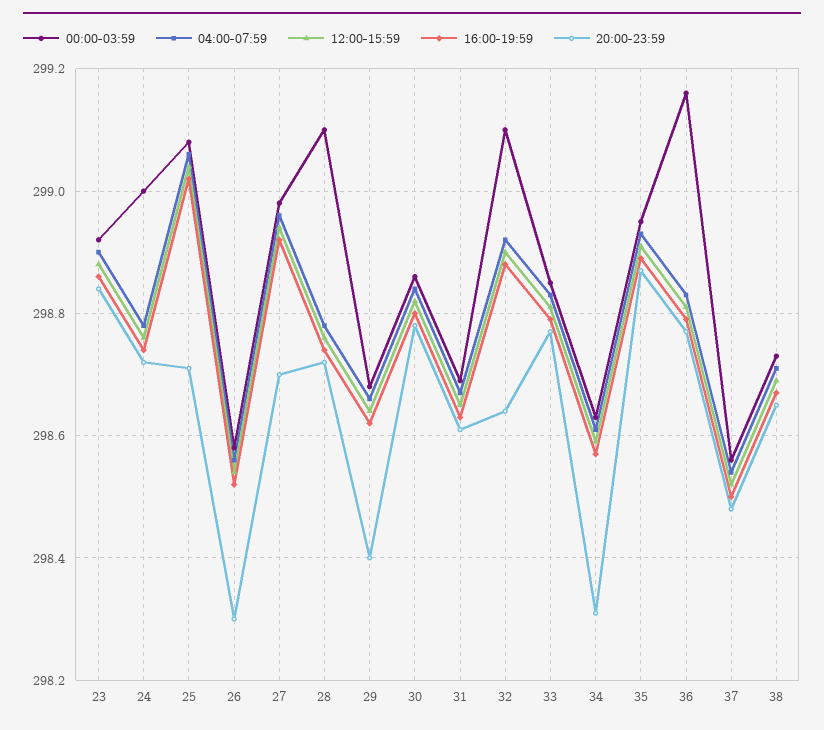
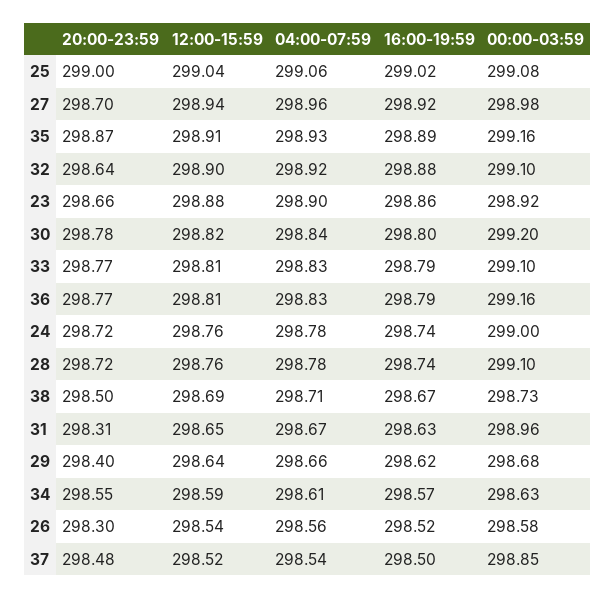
  {
    "00:00-03:59": {
      "23": 298.92,
      "24": 299,
      "25": 299.08,
      "26": 298.58,
      "27": 298.98,
      "28": 299.1,
      "29": 298.68,
-     "30": 298.85,
+     "30": 299.2,
-     "31": 298.7,
+     "31": 298.96,
      "32": 299.1,
-     "33": 298.85,
+     "33": 299.1,
      "34": 298.63,
-     "35": 298.95,
+     "35": 299.16,
      "36": 299.16,
-     "37": 298.55,
+     "37": 298.85,
      "38": 298.73
    },
    "04:00-07:59": {
      "23": 298.9,
      "24": 298.78,
      "25": 299.06,
      "26": 298.56,
      "27": 298.96,
      "28": 298.78,
      "29": 298.66,
      "30": 298.84,
      "31": 298.67,
      "32": 298.92,
      "33": 298.83,
      "34": 298.61,
      "35": 298.93,
      "36": 298.83,
      "37": 298.54,
      "38": 298.71
    },
    "12:00-15:59": {
      "23": 298.88,
      "24": 298.76,
      "25": 299.04,
      "26": 298.54,
      "27": 298.94,
      "28": 298.76,
      "29": 298.64,
      "30": 298.82,
      "31": 298.65,
      "32": 298.9,
      "33": 298.81,
      "34": 298.59,
      "35": 298.91,
      "36": 298.81,
      "37": 298.52,
      "38": 298.69
    },
    "16:00-19:59": {
      "23": 298.86,
      "24": 298.74,
      "25": 299.02,
      "26": 298.52,
      "27": 298.92,
      "28": 298.74,
      "29": 298.62,
      "30": 298.8,
      "31": 298.63,
      "32": 298.88,
      "33": 298.79,
      "34": 298.57,
      "35": 298.89,
      "36": 298.79,
      "37": 298.5,
      "38": 298.67
    },
    "20:00-23:59": {
-     "23": 298.85,
+     "23": 298.66,
      "24": 298.72,
-     "25": 298.7,
+     "25": 299,
      "26": 298.3,
      "27": 298.7,
      "28": 298.72,
      "29": 298.4,
      "30": 298.78,
-     "31": 298.6,
+     "31": 298.31,
      "32": 298.64,
      "33": 298.77,
-     "34": 298.3,
+     "34": 298.55,
      "35": 298.87,
      "36": 298.77,
      "37": 298.48,
-     "38": 298.65
+     "38": 298.5
    }
  }

